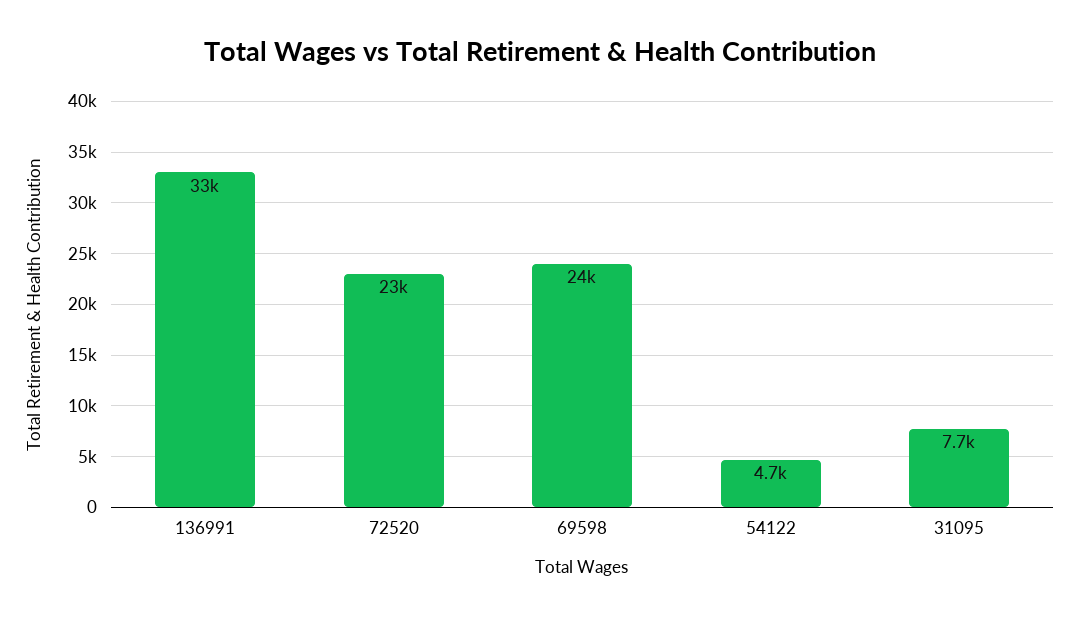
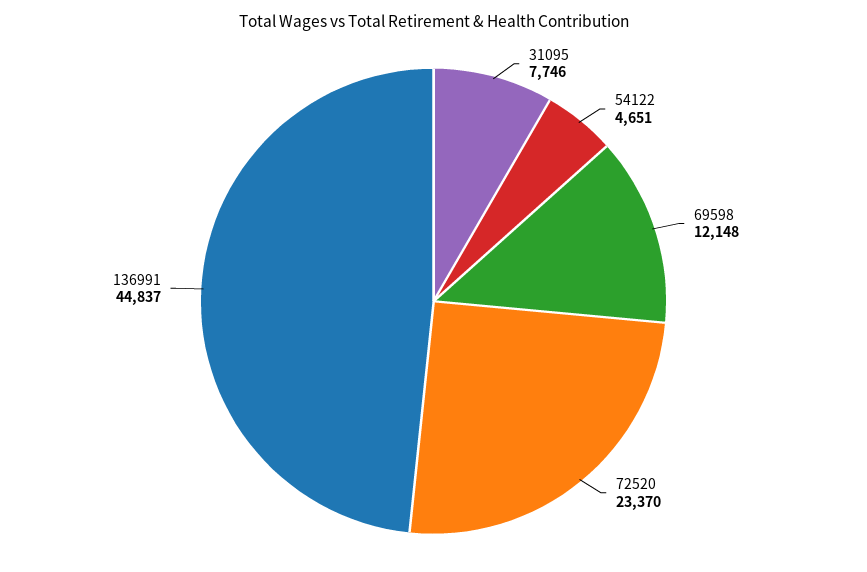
  {
-   "136991": 33000,
+   "136991": 44837,
    "72520": 23370,
-   "69598": 24000,
+   "69598": 12148,
    "54122": 4651,
    "31095": 7746
  }

